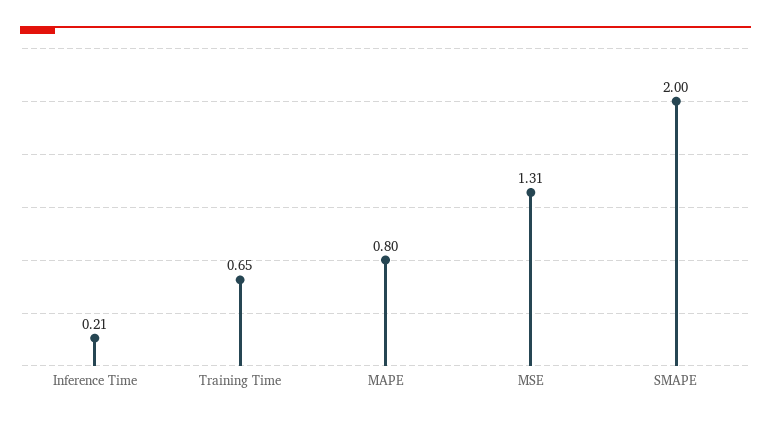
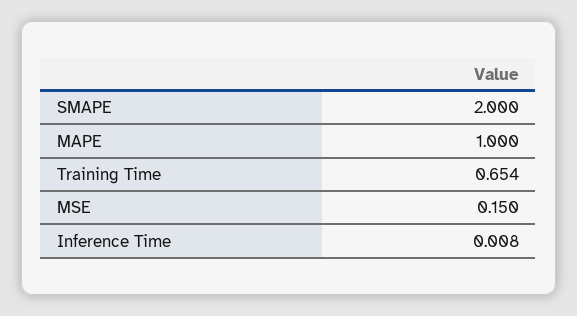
  {
-   "Inference Time": 0.21,
+   "Inference Time": 0.008,
    "Training Time": 0.654,
-   "MAPE": 0.8,
+   "MAPE": 1,
-   "MSE": 1.31,
+   "MSE": 0.15,
    "SMAPE": 2
  }

